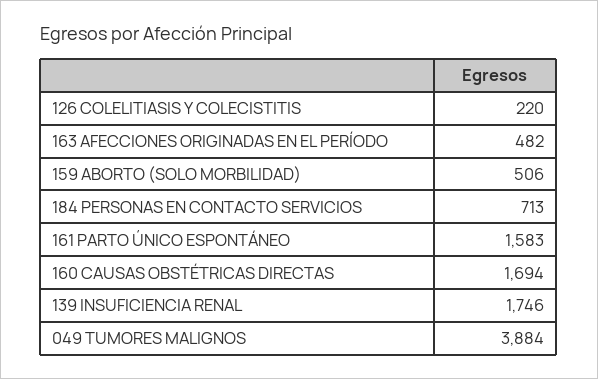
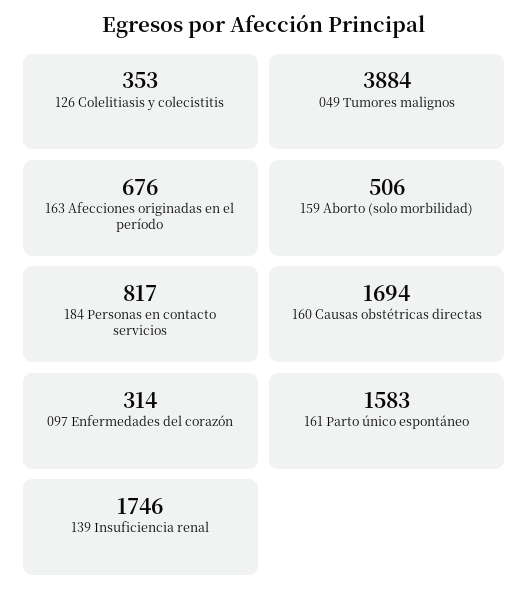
  {
-   "126 COLELITIASIS Y COLECISTITIS": 220,
+   "126 COLELITIASIS Y COLECISTITIS": 353,
-   "163 AFECCIONES ORIGINADAS EN EL PERÍODO": 482,
+   "163 AFECCIONES ORIGINADAS EN EL PERÍODO": 676,
    "159 ABORTO (SOLO MORBILIDAD)": 506,
-   "184 PERSONAS EN CONTACTO SERVICIOS": 713,
+   "184 PERSONAS EN CONTACTO SERVICIOS": 817,
    "161 PARTO ÚNICO ESPONTÁNEO": 1583,
    "160 CAUSAS OBSTÉTRICAS DIRECTAS": 1694,
    "139 INSUFICIENCIA RENAL": 1746,
-   "049 TUMORES MALIGNOS": 3884
+   "049 TUMORES MALIGNOS": 3884,
+   "097 Enfermedades del corazón": 314
  }

